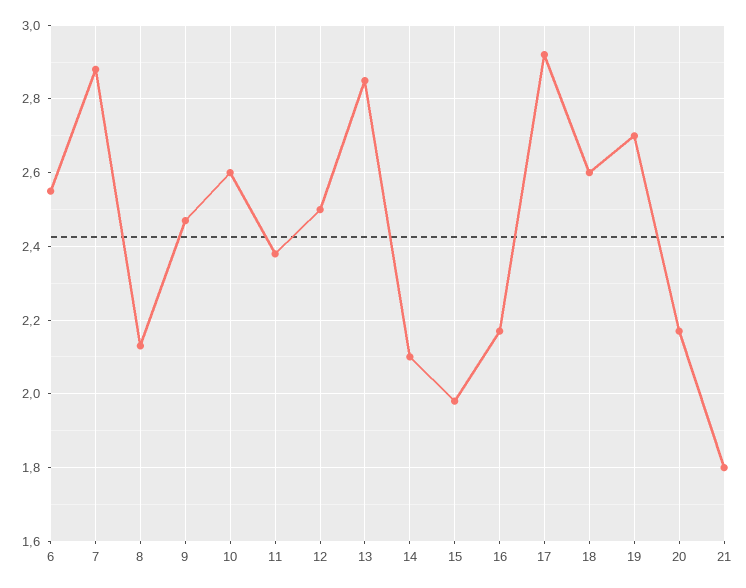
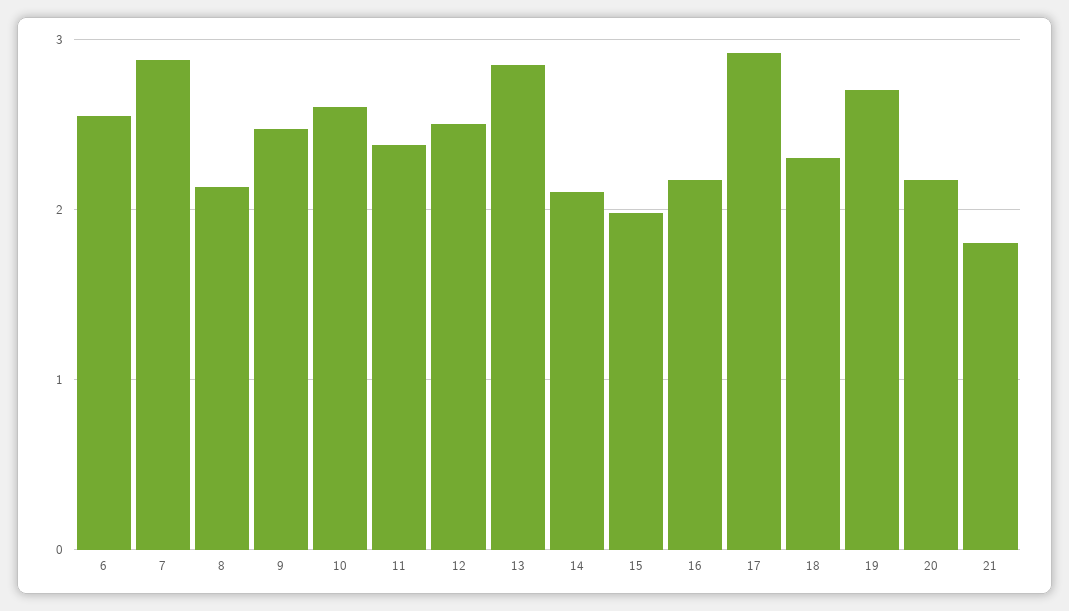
  {
    "6": 2.55,
    "7": 2.9,
    "8": 2.15,
    "9": 2.45,
    "10": 2.6,
    "11": 2.4,
    "12": 2.5,
    "13": 2.85,
    "14": 2.1,
    "15": 2,
    "16": 2.15,
    "17": 2.9,
-   "18": 2.6,
+   "18": 2.3,
    "19": 2.7,
    "20": 2.15,
    "21": 1.8
  }

